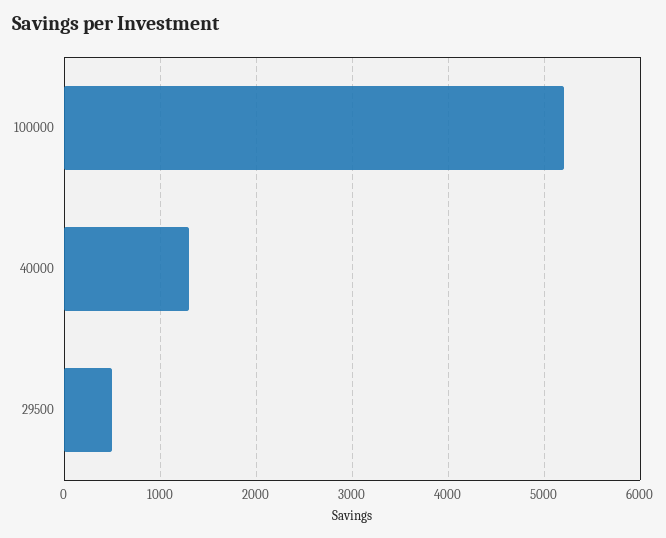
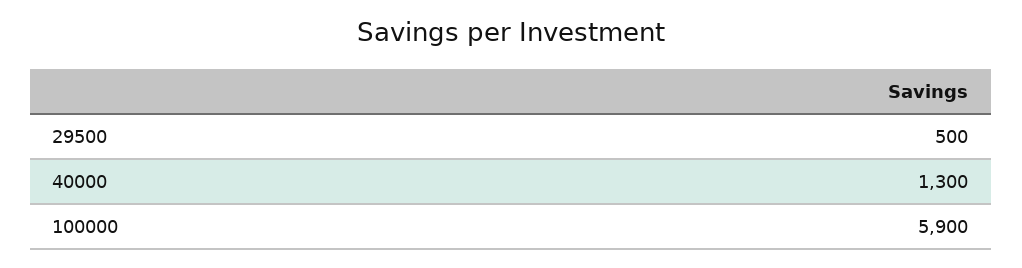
  {
-   "100000": 5200,
+   "100000": 5900,
    "40000": 1300,
    "29500": 500
  }

